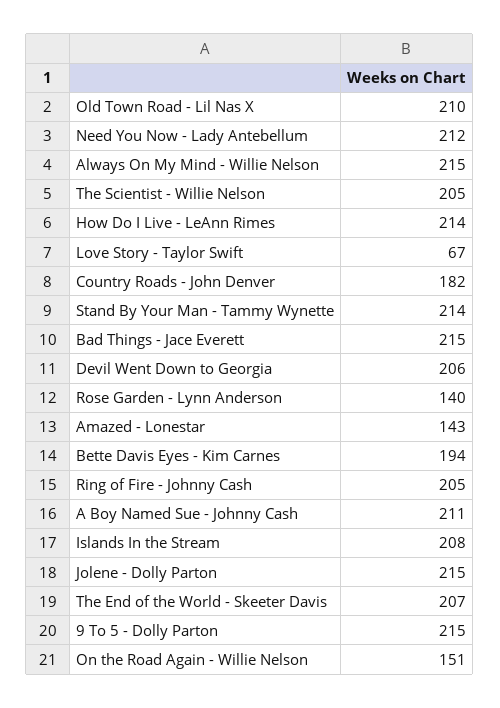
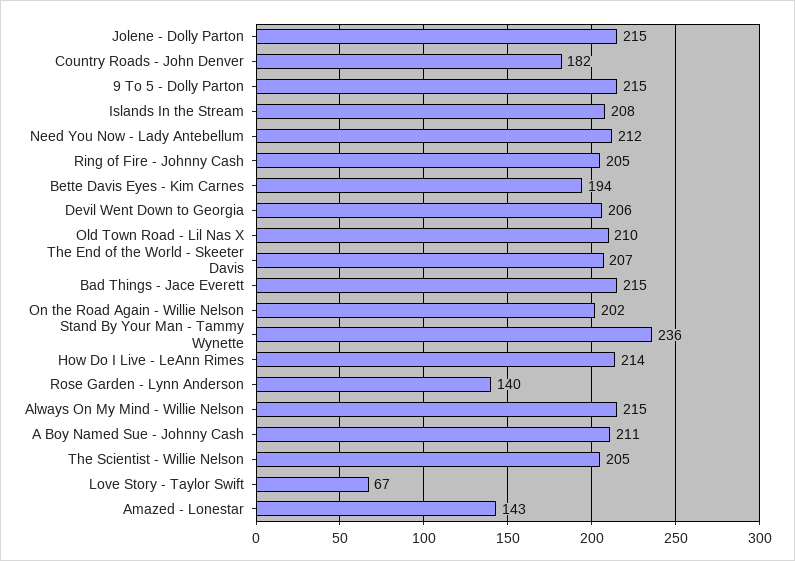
  {
    "Old Town Road - Lil Nas X": 210,
    "Need You Now - Lady Antebellum": 212,
    "Always On My Mind - Willie Nelson": 215,
    "The Scientist - Willie Nelson": 205,
    "How Do I Live - LeAnn Rimes": 214,
    "Love Story - Taylor Swift": 67,
    "Country Roads - John Denver": 182,
-   "Stand By Your Man - Tammy Wynette": 214,
+   "Stand By Your Man - Tammy Wynette": 236,
    "Bad Things - Jace Everett": 215,
    "Devil Went Down to Georgia": 206,
    "Rose Garden - Lynn Anderson": 140,
    "Amazed - Lonestar": 143,
    "Bette Davis Eyes - Kim Carnes": 194,
    "Ring of Fire - Johnny Cash": 205,
    "A Boy Named Sue - Johnny Cash": 211,
    "Islands In the Stream": 208,
    "Jolene - Dolly Parton": 215,
    "The End of the World - Skeeter Davis": 207,
    "9 To 5 - Dolly Parton": 215,
-   "On the Road Again - Willie Nelson": 151
+   "On the Road Again - Willie Nelson": 202
  }

